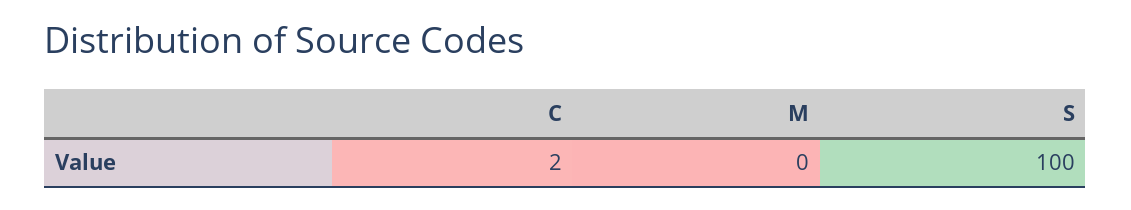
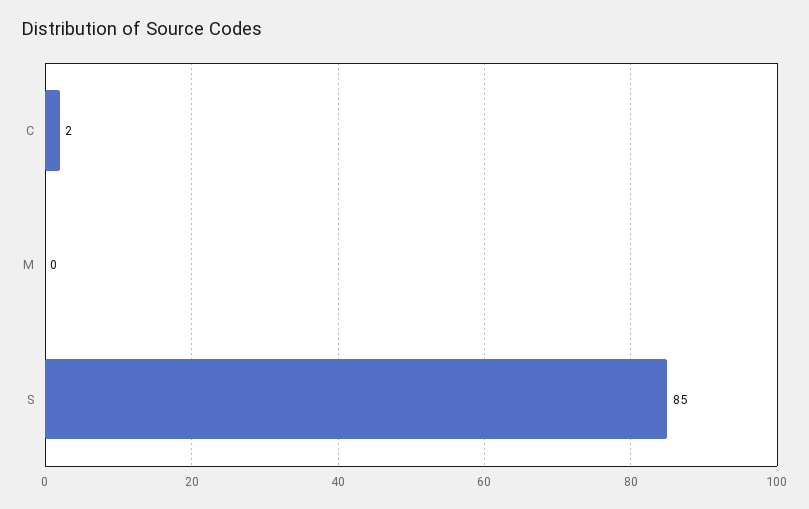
  {
    "C": 2,
    "M": 0,
-   "S": 100
+   "S": 85
  }

